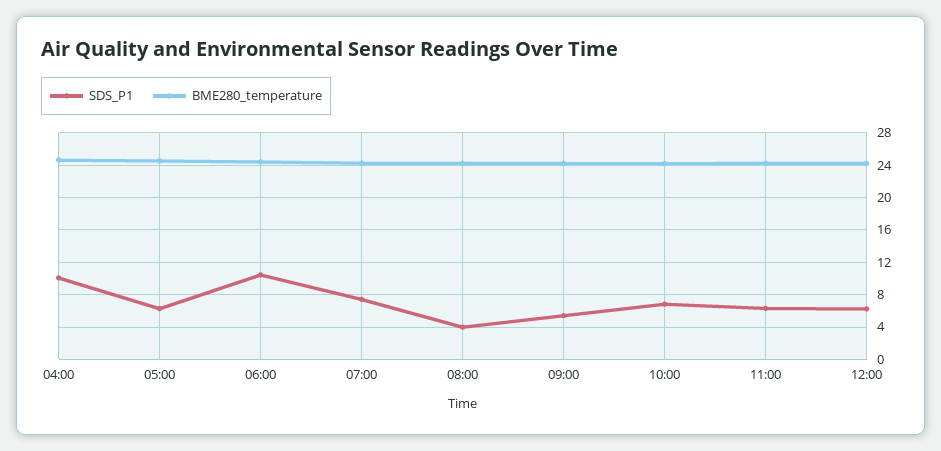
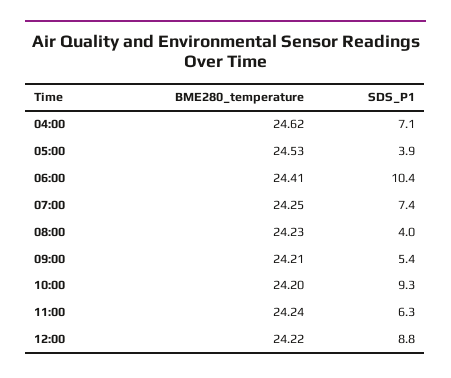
  {
    "SDS_P1": {
-     "04:00": 10,
+     "04:00": 7.1,
-     "05:00": 6,
+     "05:00": 3.9,
      "06:00": 10.4,
      "07:00": 7.4,
      "08:00": 4,
      "09:00": 5.4,
-     "10:00": 7,
+     "10:00": 9.3,
      "11:00": 6.3,
-     "12:00": 6
+     "12:00": 8.8
    },
    "BME280_temperature": {
      "04:00": 24.62,
      "05:00": 24.53,
      "06:00": 24.41,
      "07:00": 24.25,
      "08:00": 24.23,
      "09:00": 24.21,
      "10:00": 24.2,
      "11:00": 24.24,
      "12:00": 24.22
    }
  }

